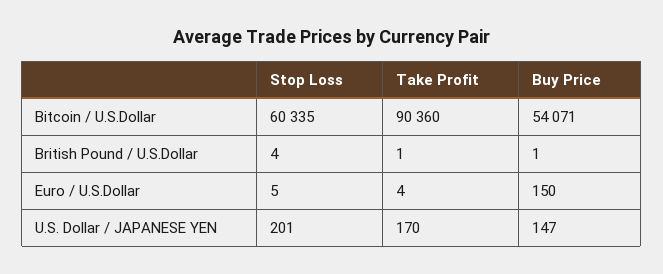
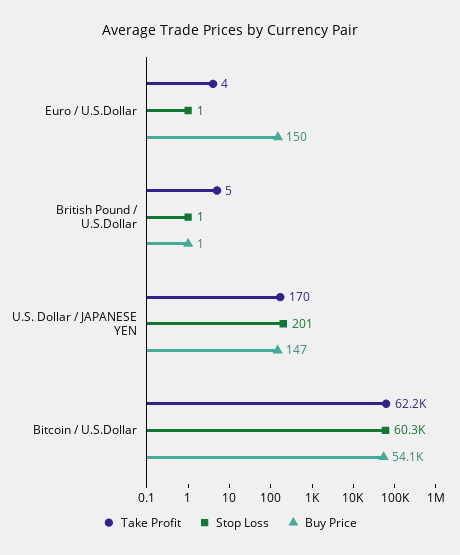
  {
    "Stop Loss": {
      "Bitcoin / U.S.Dollar": 60335,
-     "British Pound / U.S.Dollar": 4,
+     "British Pound / U.S.Dollar": 1,
-     "Euro / U.S.Dollar": 5,
+     "Euro / U.S.Dollar": 1,
      "U.S. Dollar / JAPANESE YEN": 201
    },
    "Take Profit": {
-     "Bitcoin / U.S.Dollar": 90360,
+     "Bitcoin / U.S.Dollar": 62200,
-     "British Pound / U.S.Dollar": 1,
+     "British Pound / U.S.Dollar": 5,
      "Euro / U.S.Dollar": 4,
      "U.S. Dollar / JAPANESE YEN": 170
    },
    "Buy Price": {
      "Bitcoin / U.S.Dollar": 54071,
      "British Pound / U.S.Dollar": 1,
      "Euro / U.S.Dollar": 150,
      "U.S. Dollar / JAPANESE YEN": 147
    }
  }

